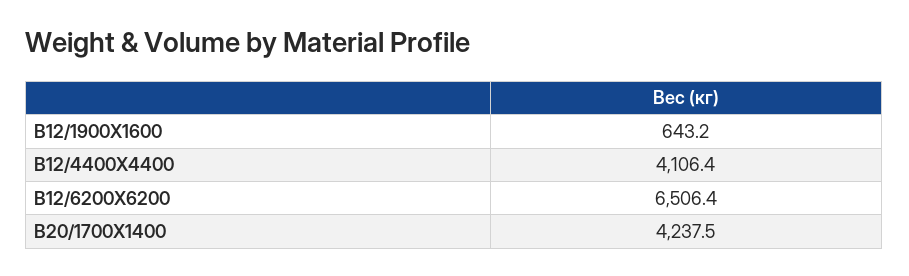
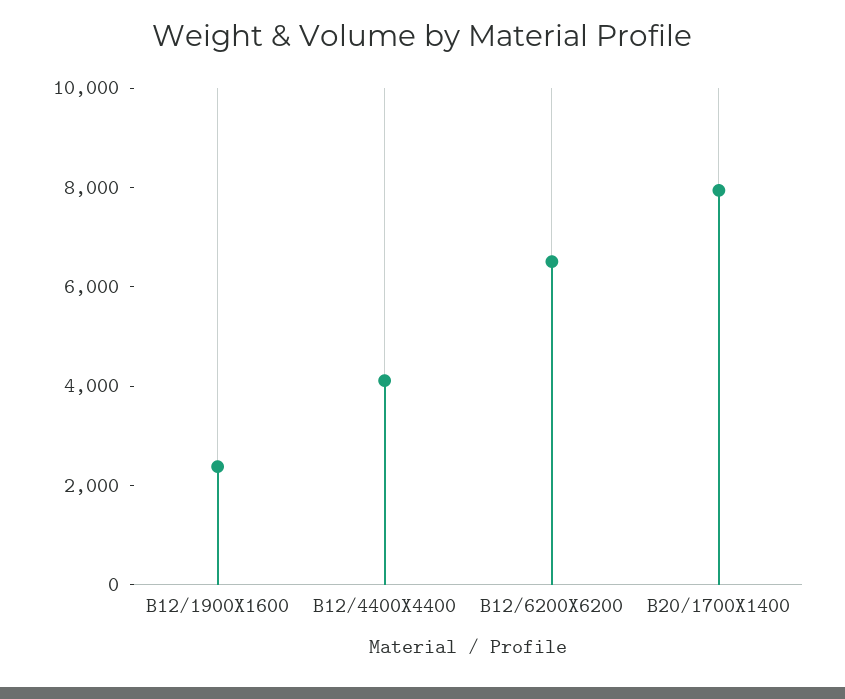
  {
-   "B12/1900X1600": 643.2,
+   "B12/1900X1600": 2500,
    "B12/4400X4400": 4106.4,
    "B12/6200X6200": 6506.4,
-   "B20/1700X1400": 4237.5
+   "B20/1700X1400": 8000
  }

